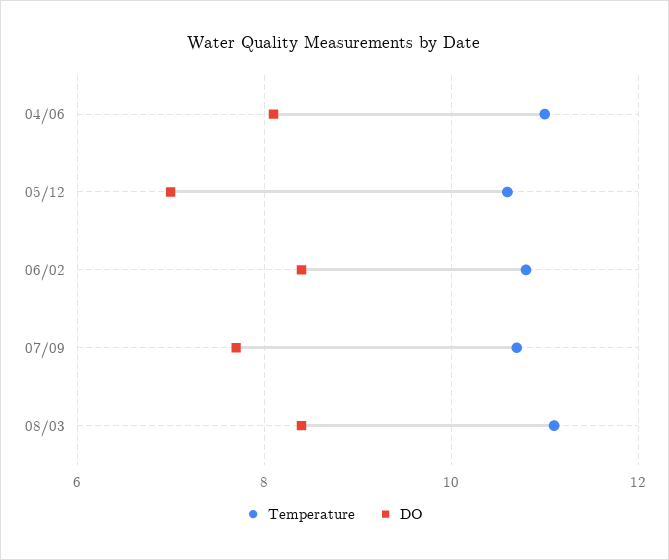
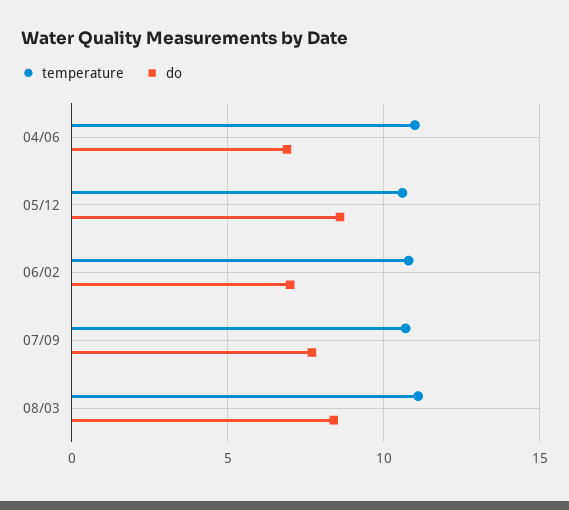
  {
    "Temperature": {
      "04/06": 11,
      "05/12": 10.5,
      "06/02": 11,
      "07/09": 10.5,
      "08/03": 11
    },
    "DO": {
-     "04/06": 8,
+     "04/06": 7,
-     "05/12": 7,
+     "05/12": 8.5,
-     "06/02": 8.5,
+     "06/02": 7,
      "07/09": 7.5,
      "08/03": 8.5
    }
  }

